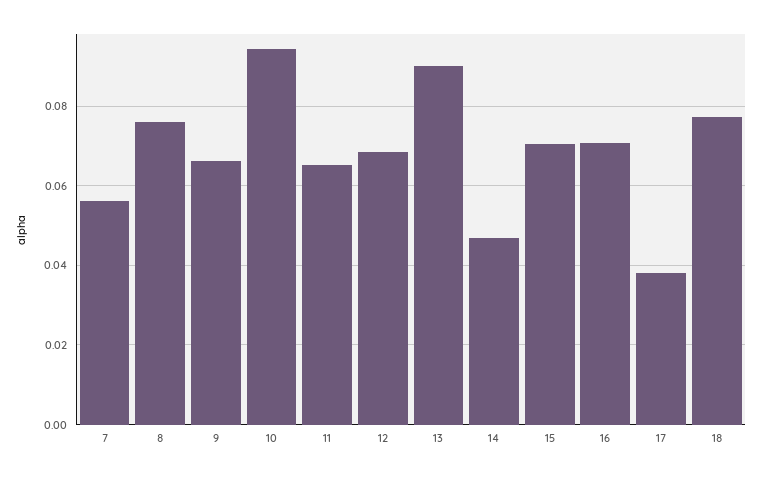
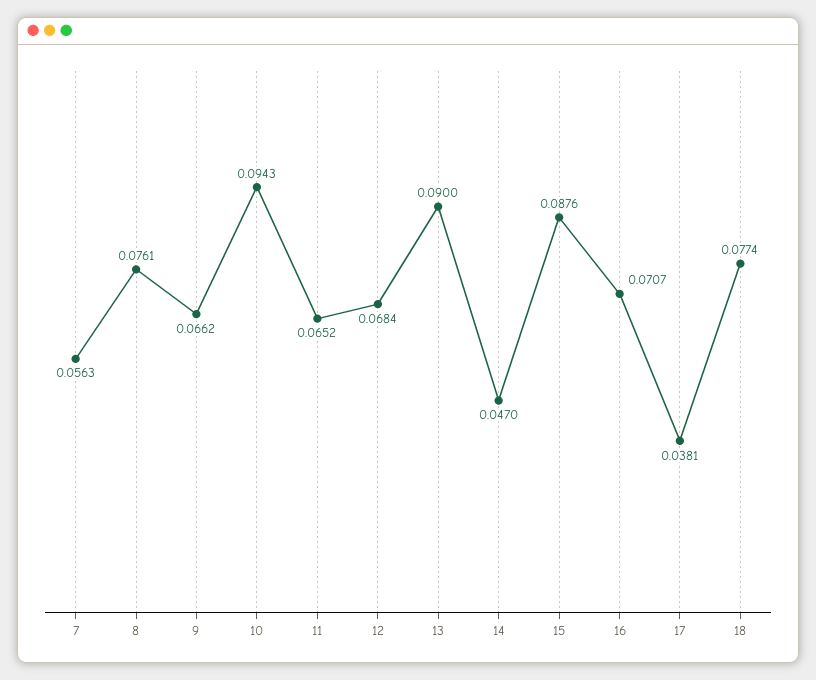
  {
    "7": 0.0563,
    "8": 0.0761,
    "9": 0.0662,
    "10": 0.0943,
    "11": 0.0652,
    "12": 0.0684,
    "13": 0.09,
    "14": 0.047,
-   "15": 0.07,
+   "15": 0.0876,
    "16": 0.0707,
    "17": 0.0381,
    "18": 0.0774
  }

